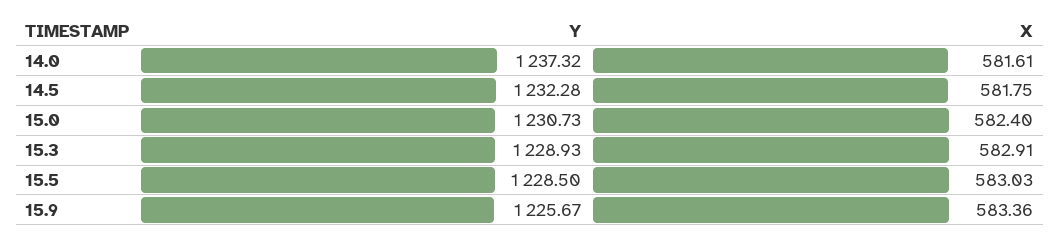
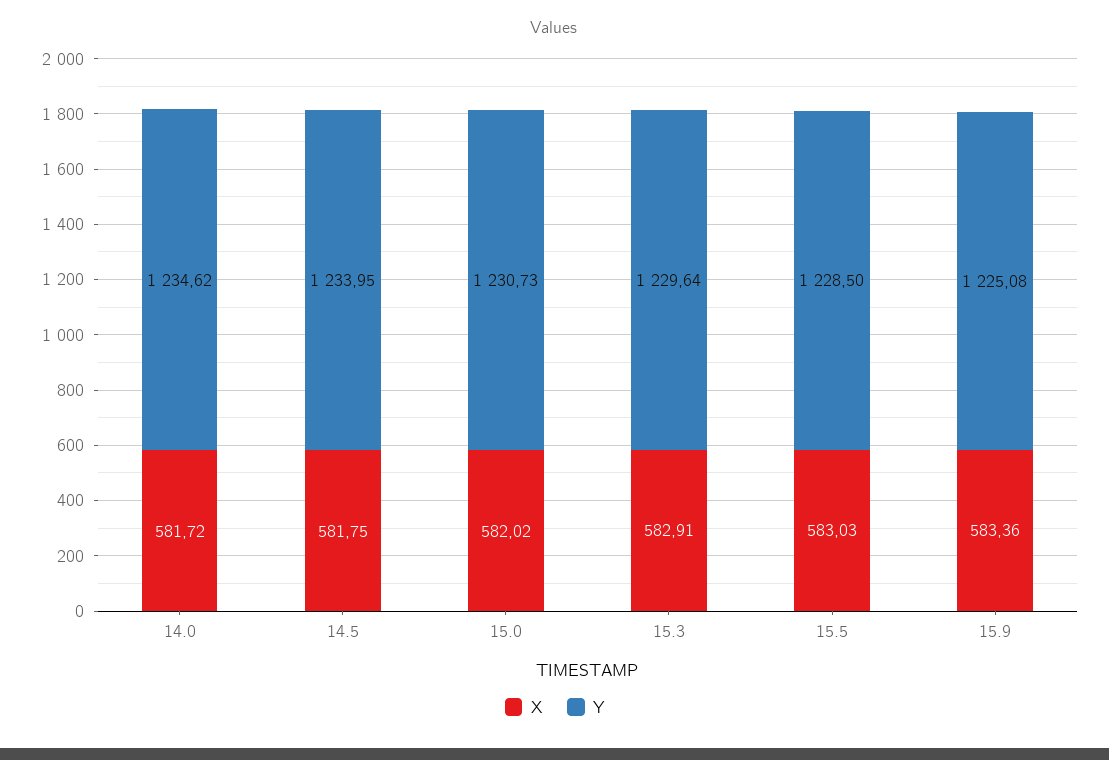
  {
    "Y": {
-     "14.0": 1237.32,
+     "14.0": 1234.62,
-     "14.5": 1232.28,
+     "14.5": 1233.95,
      "15.0": 1230.73,
-     "15.3": 1228.93,
+     "15.3": 1229.64,
      "15.5": 1228.5,
-     "15.9": 1225.67
+     "15.9": 1225.08
    },
    "X": {
-     "14.0": 581.61,
+     "14.0": 581.72,
      "14.5": 581.75,
-     "15.0": 582.4,
+     "15.0": 582.02,
      "15.3": 582.91,
      "15.5": 583.03,
      "15.9": 583.36
    }
  }

